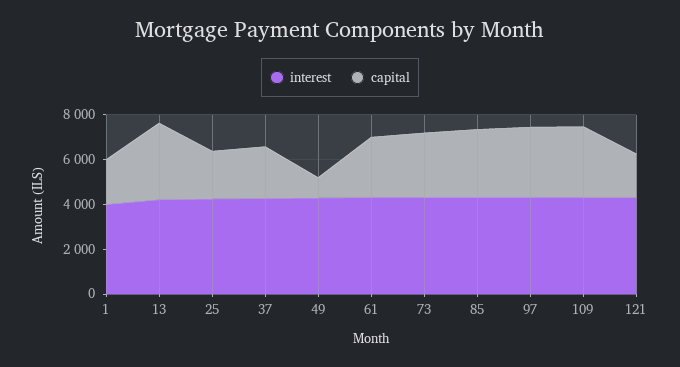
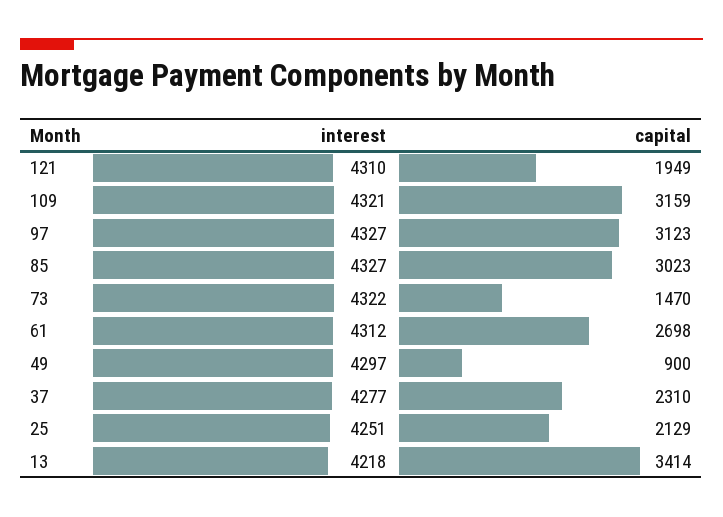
  {
    "interest": {
-     "1": 4000,
      "13": 4218,
      "25": 4251,
      "37": 4277,
      "49": 4297,
      "61": 4312,
      "73": 4322,
      "85": 4327,
      "97": 4327,
      "109": 4321,
      "121": 4310
    },
    "capital": {
-     "1": 2000,
      "13": 3414,
      "25": 2129,
      "37": 2310,
      "49": 900,
      "61": 2698,
-     "73": 3000,
+     "73": 1470,
      "85": 3023,
      "97": 3123,
      "109": 3159,
      "121": 1949
    }
  }

